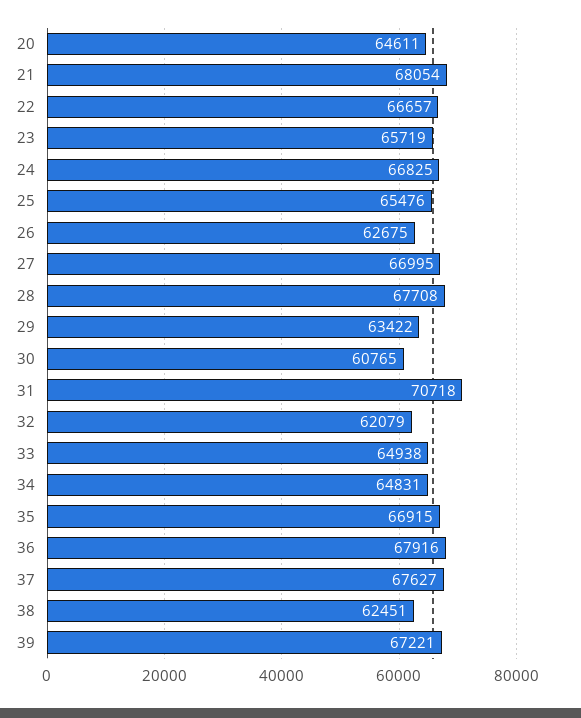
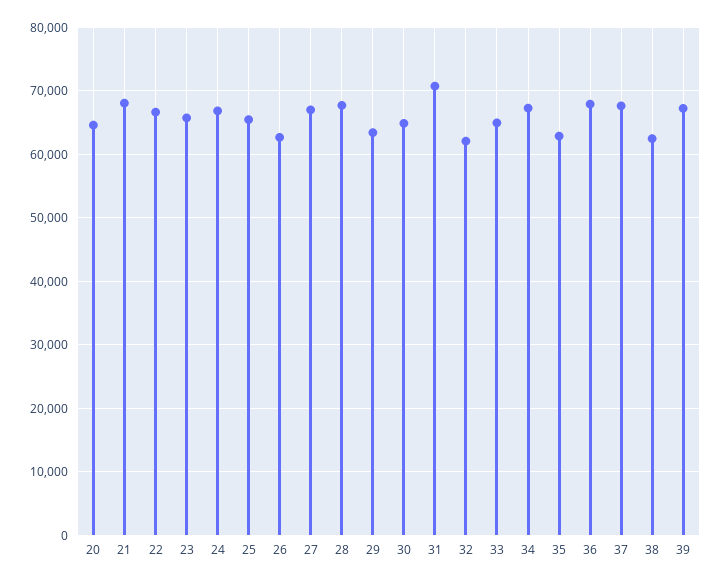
  {
    "20": 64611,
    "21": 68054,
    "22": 66657,
    "23": 65719,
    "24": 66825,
    "25": 65476,
    "26": 62675,
    "27": 66995,
    "28": 67708,
    "29": 63422,
-   "30": 60765,
+   "30": 65000,
    "31": 70718,
    "32": 62079,
    "33": 64938,
-   "34": 64831,
+   "34": 67000,
-   "35": 66915,
+   "35": 63000,
    "36": 67916,
    "37": 67627,
    "38": 62451,
    "39": 67221
  }

